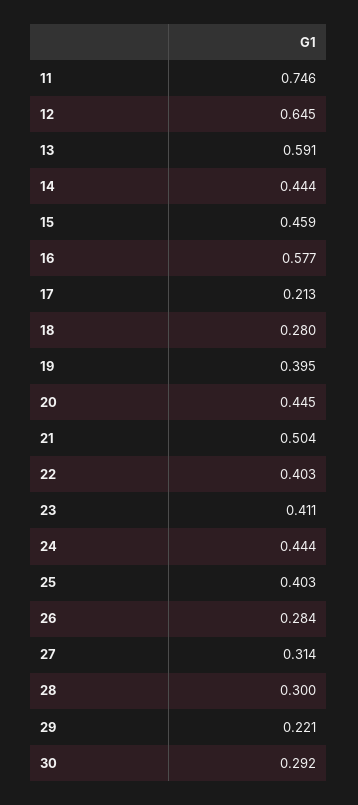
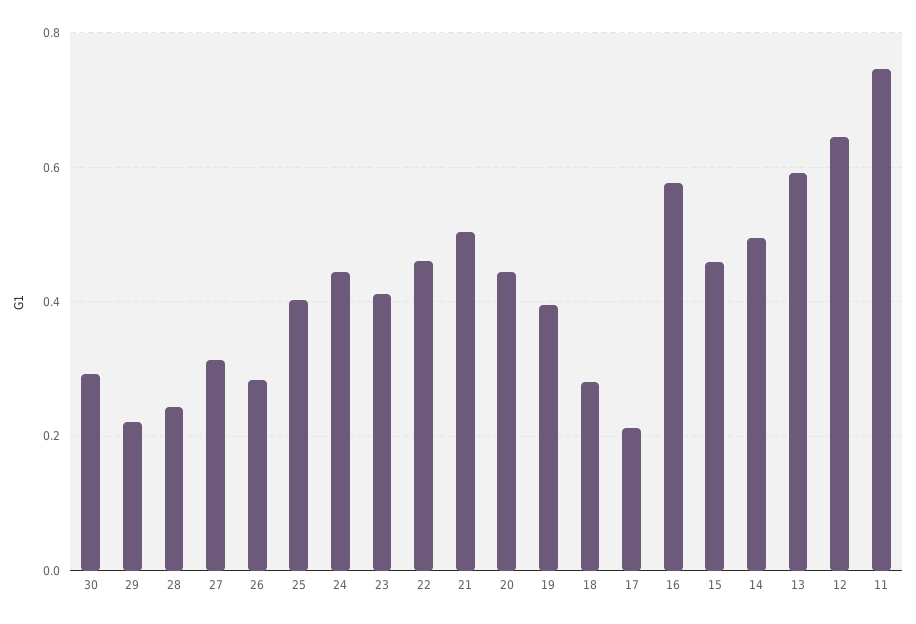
  {
    "11": 0.746,
    "12": 0.645,
    "13": 0.591,
-   "14": 0.444,
+   "14": 0.5,
    "15": 0.459,
    "16": 0.577,
    "17": 0.213,
    "18": 0.28,
    "19": 0.395,
    "20": 0.445,
    "21": 0.504,
-   "22": 0.403,
+   "22": 0.46,
    "23": 0.411,
    "24": 0.444,
    "25": 0.403,
    "26": 0.284,
    "27": 0.314,
-   "28": 0.3,
+   "28": 0.24,
    "29": 0.221,
    "30": 0.292
  }

